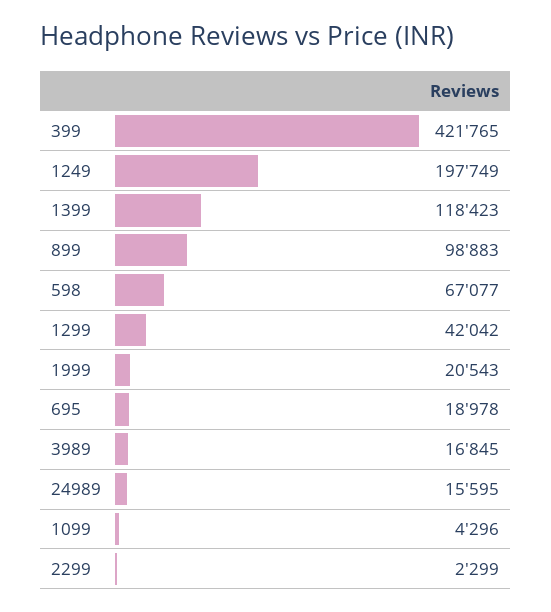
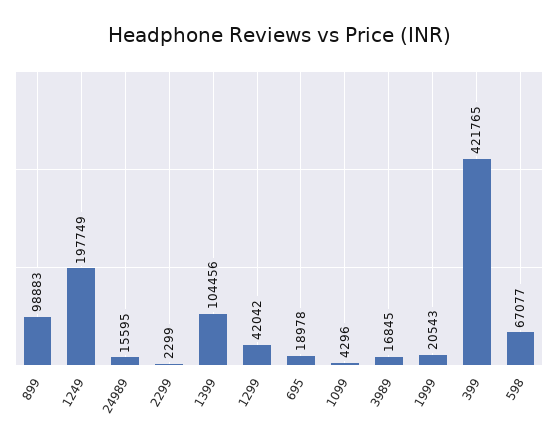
  {
    "399": 421765,
    "1249": 197749,
-   "1399": 118423,
+   "1399": 104456,
    "899": 98883,
    "598": 67077,
    "1299": 42042,
    "1999": 20543,
    "695": 18978,
    "3989": 16845,
    "24989": 15595,
    "1099": 4296,
    "2299": 2299
  }

